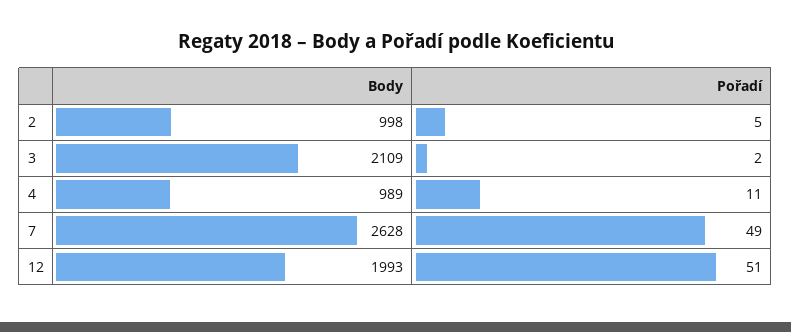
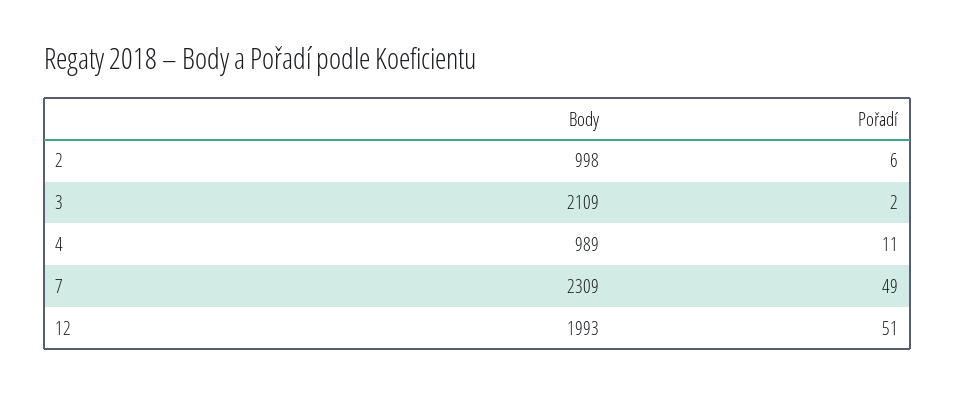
  {
    "Body": {
      "2": 998,
      "3": 2109,
      "4": 989,
-     "7": 2628,
+     "7": 2309,
      "12": 1993
    },
    "Pořadí": {
-     "2": 5,
+     "2": 6,
      "3": 2,
      "4": 11,
      "7": 49,
      "12": 51
    }
  }

